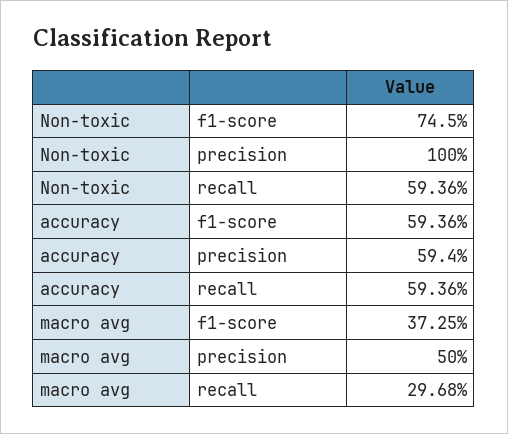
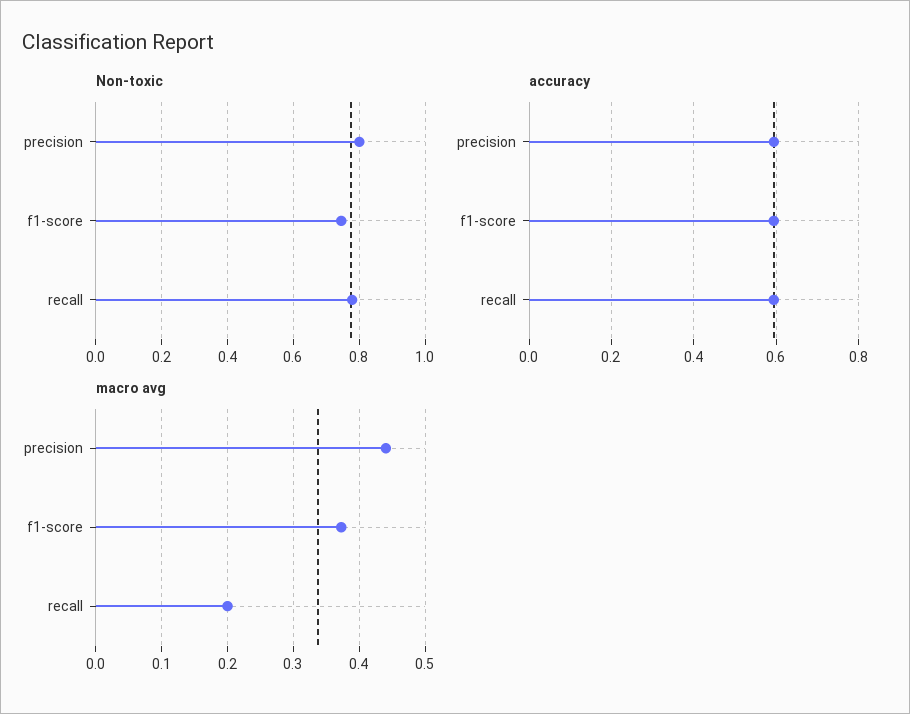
  {
    "Non-toxic": {
      "f1-score": 0.745,
-     "precision": 1,
+     "precision": 0.8,
-     "recall": 0.5936
+     "recall": 0.78
    },
    "accuracy": {
      "f1-score": 0.5936,
      "precision": 0.594,
      "recall": 0.5936
    },
    "macro avg": {
      "f1-score": 0.3725,
-     "precision": 0.5,
+     "precision": 0.44,
-     "recall": 0.2968
+     "recall": 0.2
    }
  }

